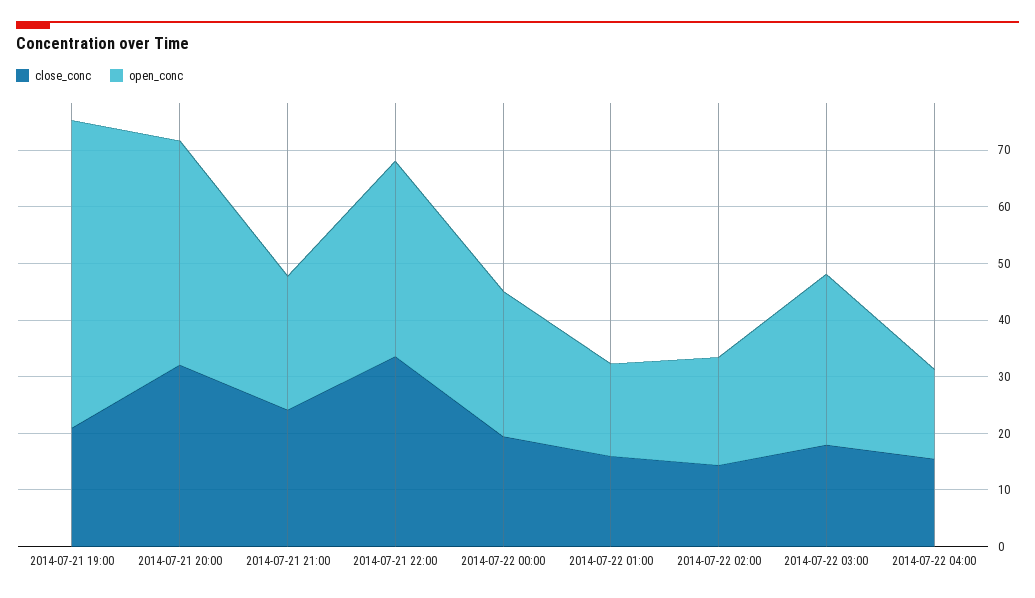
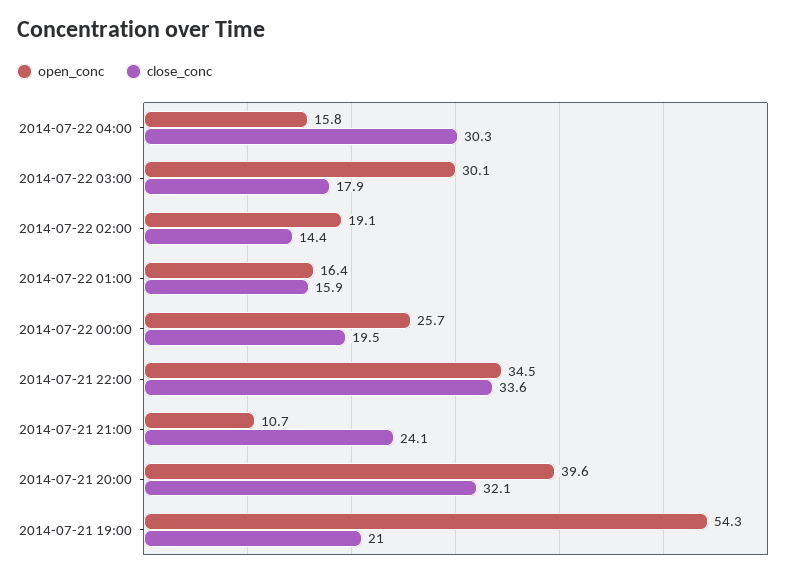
  {
    "close_conc": {
      "2014-07-21 19:00": 21,
      "2014-07-21 20:00": 32.1,
      "2014-07-21 21:00": 24.1,
      "2014-07-21 22:00": 33.6,
      "2014-07-22 00:00": 19.5,
      "2014-07-22 01:00": 15.9,
      "2014-07-22 02:00": 14.4,
      "2014-07-22 03:00": 17.9,
-     "2014-07-22 04:00": 16
+     "2014-07-22 04:00": 30.3
    },
    "open_conc": {
      "2014-07-21 19:00": 54.3,
      "2014-07-21 20:00": 39.6,
-     "2014-07-21 21:00": 24,
+     "2014-07-21 21:00": 10.7,
      "2014-07-21 22:00": 34.5,
      "2014-07-22 00:00": 25.7,
      "2014-07-22 01:00": 16.4,
      "2014-07-22 02:00": 19.1,
      "2014-07-22 03:00": 30.1,
      "2014-07-22 04:00": 15.8
    }
  }

